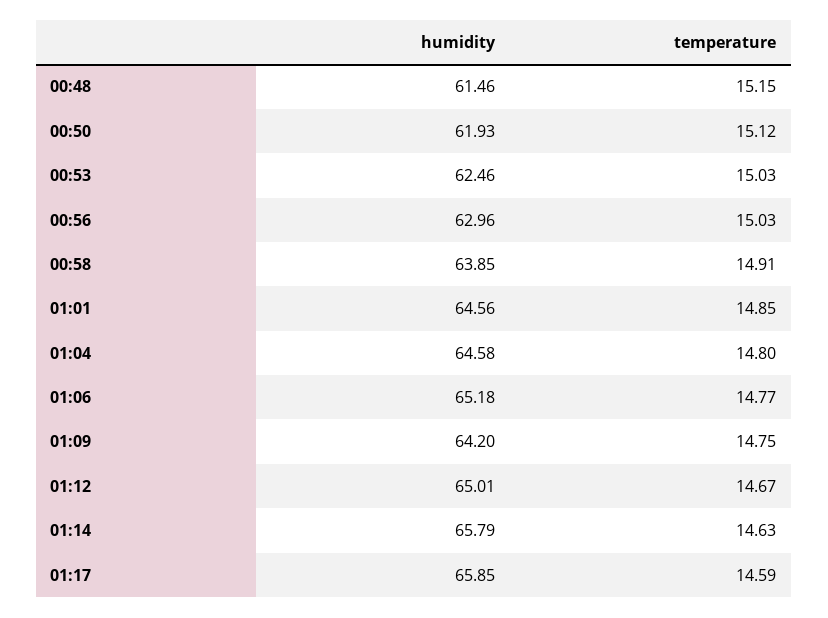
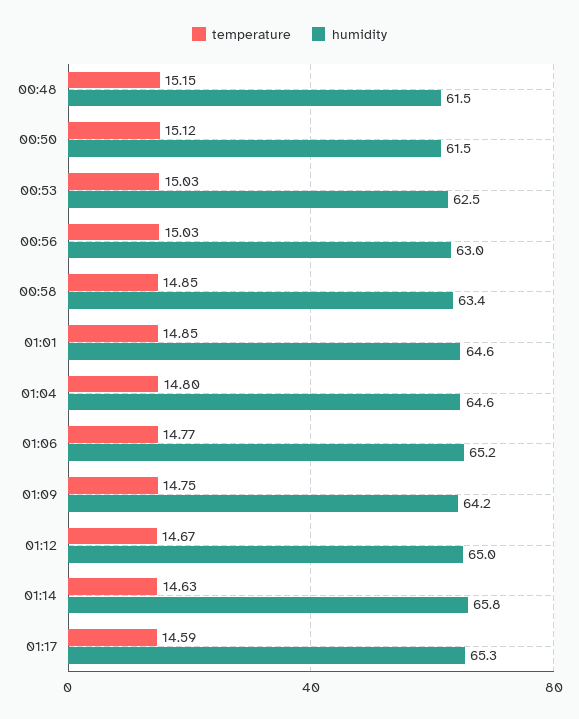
  {
    "humidity": {
      "00:48": 61.46,
-     "00:50": 61.93,
+     "00:50": 61.5,
      "00:53": 62.46,
      "00:56": 62.96,
-     "00:58": 63.85,
+     "00:58": 63.4,
      "01:01": 64.56,
      "01:04": 64.58,
      "01:06": 65.18,
      "01:09": 64.2,
      "01:12": 65.01,
      "01:14": 65.79,
-     "01:17": 65.85
+     "01:17": 65.3
    },
    "temperature": {
      "00:48": 15.15,
      "00:50": 15.12,
      "00:53": 15.03,
      "00:56": 15.03,
-     "00:58": 14.91,
+     "00:58": 14.85,
      "01:01": 14.85,
      "01:04": 14.8,
      "01:06": 14.77,
      "01:09": 14.75,
      "01:12": 14.67,
      "01:14": 14.63,
      "01:17": 14.59
    }
  }

